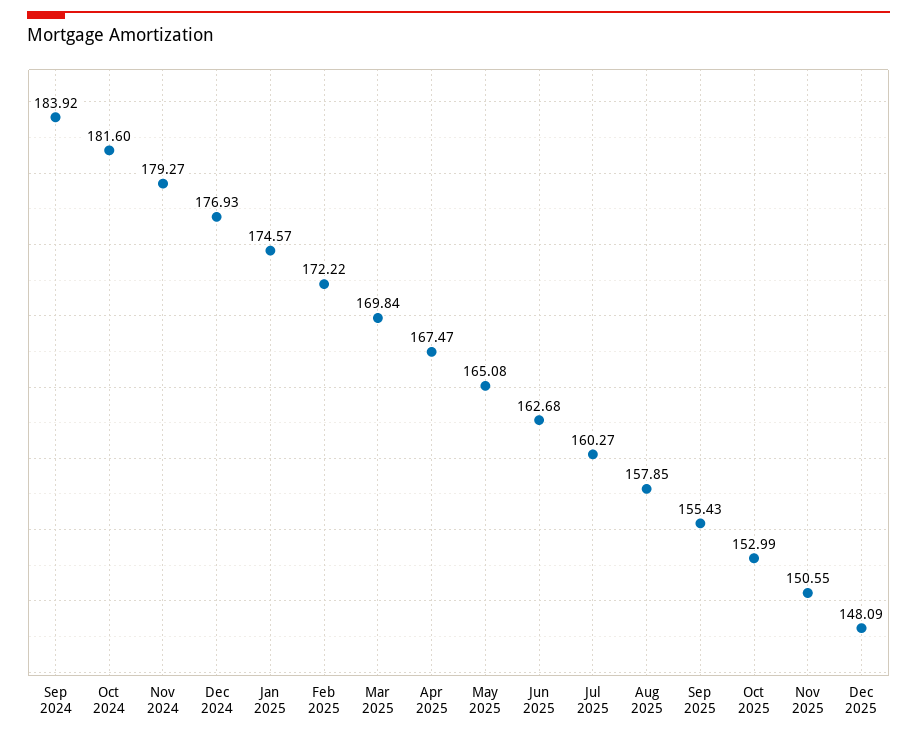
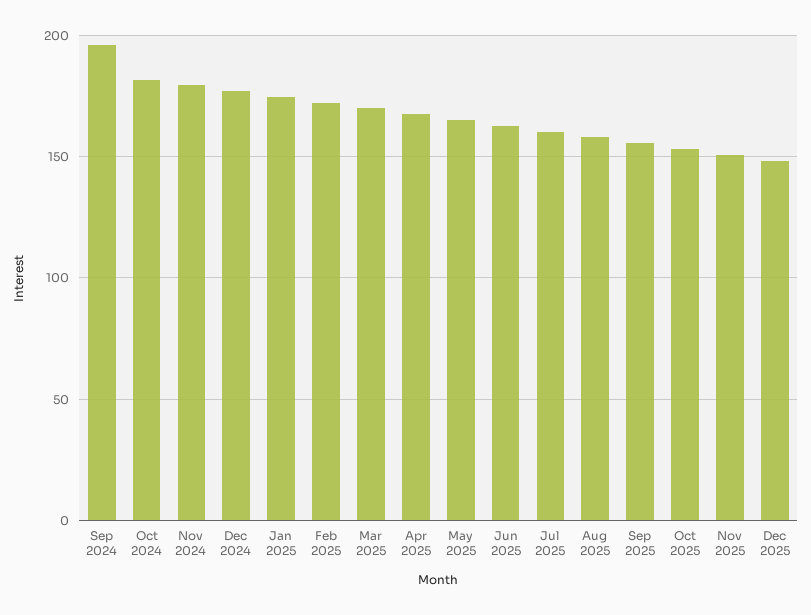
  {
-   "Sep 2024": 183.92,
+   "Sep 2024": 195,
    "Oct 2024": 181.6,
    "Nov 2024": 179.27,
    "Dec 2024": 176.93,
    "Jan 2025": 174.57,
    "Feb 2025": 172.22,
    "Mar 2025": 169.84,
    "Apr 2025": 167.47,
    "May 2025": 165.08,
    "Jun 2025": 162.68,
    "Jul 2025": 160.27,
    "Aug 2025": 157.85,
    "Sep 2025": 155.43,
    "Oct 2025": 152.99,
    "Nov 2025": 150.55,
    "Dec 2025": 148.09
  }

